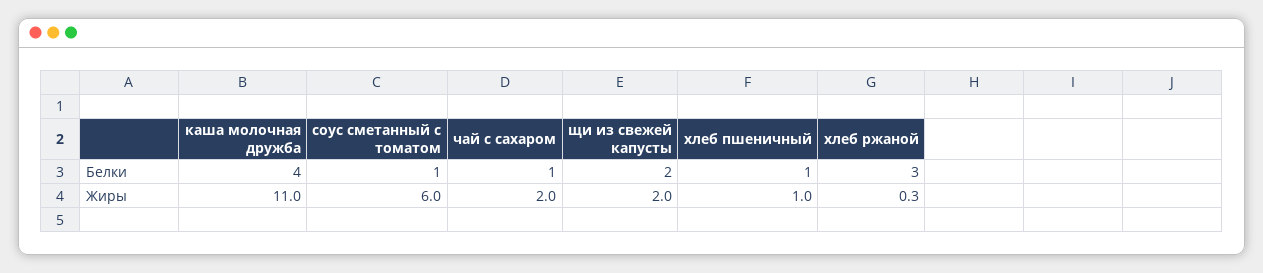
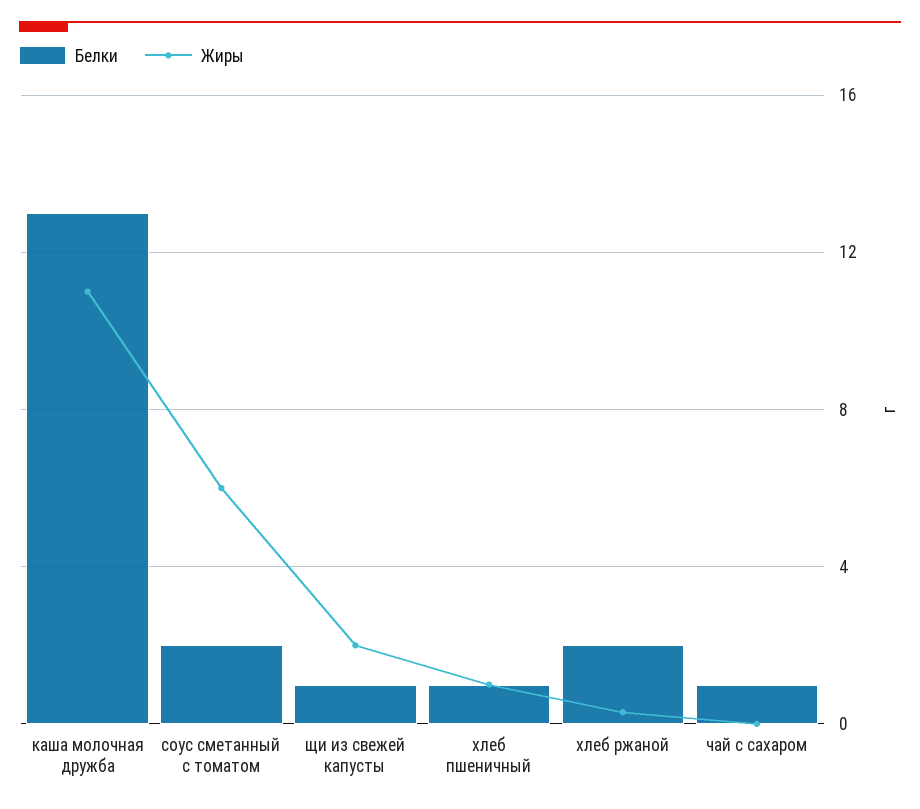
  {
    "Белки": {
-     "каша молочная дружба": 4,
+     "каша молочная дружба": 13,
-     "соус сметанный с томатом": 1,
+     "соус сметанный с томатом": 2,
      "чай с сахаром": 1,
-     "щи из свежей капусты": 2,
+     "щи из свежей капусты": 1,
      "хлеб пшеничный": 1,
-     "хлеб ржаной": 3
+     "хлеб ржаной": 2
    },
    "Жиры": {
      "каша молочная дружба": 11,
      "соус сметанный с томатом": 6,
-     "чай с сахаром": 2,
+     "чай с сахаром": 0,
      "щи из свежей капусты": 2,
      "хлеб пшеничный": 1,
      "хлеб ржаной": 0.3
    }
  }

